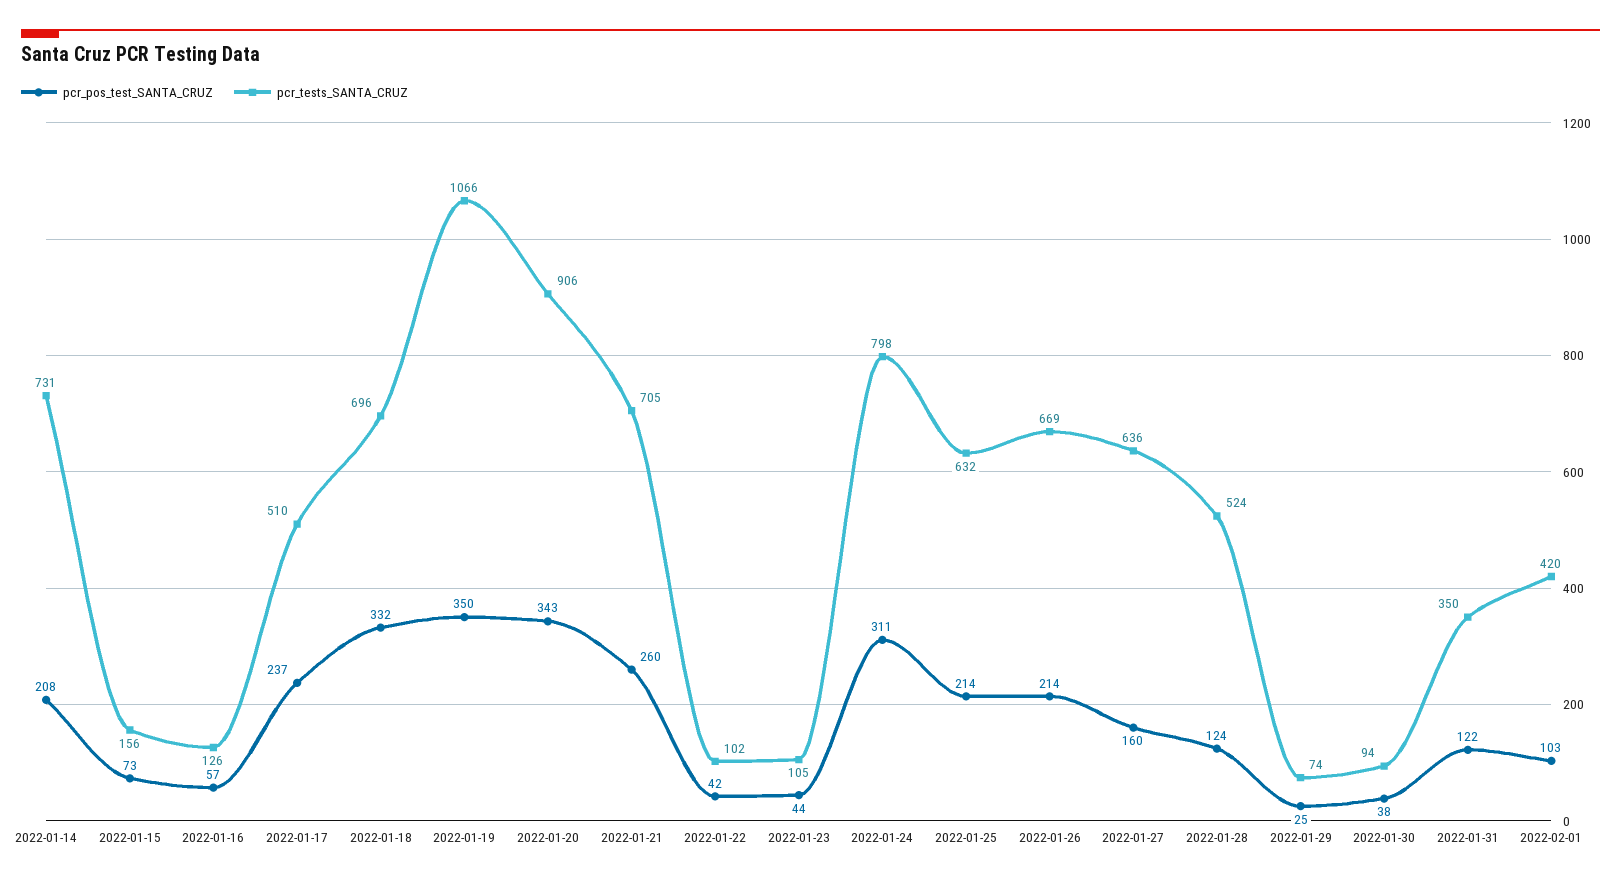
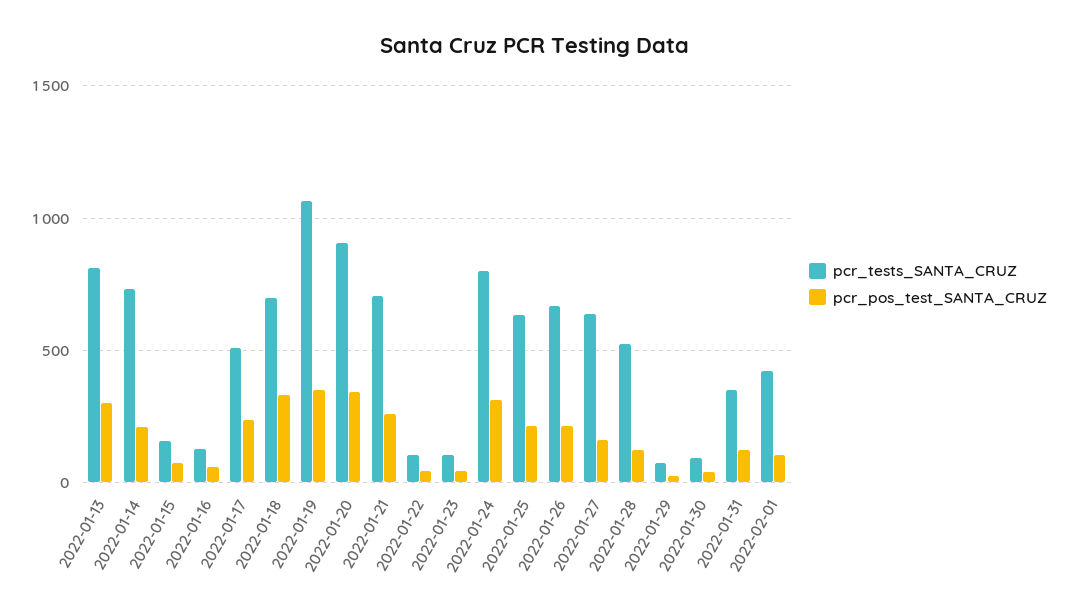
  {
    "pcr_pos_test_SANTA_CRUZ": {
      "2022-01-14": 208,
      "2022-01-15": 73,
      "2022-01-16": 57,
      "2022-01-17": 237,
      "2022-01-18": 332,
      "2022-01-19": 350,
      "2022-01-20": 343,
      "2022-01-21": 260,
      "2022-01-22": 42,
      "2022-01-23": 44,
      "2022-01-24": 311,
      "2022-01-25": 214,
      "2022-01-26": 214,
      "2022-01-27": 160,
      "2022-01-28": 124,
      "2022-01-29": 25,
      "2022-01-30": 38,
      "2022-01-31": 122,
-     "2022-02-01": 103
+     "2022-02-01": 103,
+     "2022-01-13": 300
    },
    "pcr_tests_SANTA_CRUZ": {
      "2022-01-14": 731,
      "2022-01-15": 156,
      "2022-01-16": 126,
      "2022-01-17": 510,
      "2022-01-18": 696,
      "2022-01-19": 1066,
      "2022-01-20": 906,
      "2022-01-21": 705,
      "2022-01-22": 102,
      "2022-01-23": 105,
      "2022-01-24": 798,
      "2022-01-25": 632,
      "2022-01-26": 669,
      "2022-01-27": 636,
      "2022-01-28": 524,
      "2022-01-29": 74,
      "2022-01-30": 94,
      "2022-01-31": 350,
-     "2022-02-01": 420
+     "2022-02-01": 420,
+     "2022-01-13": 800
    }
  }

